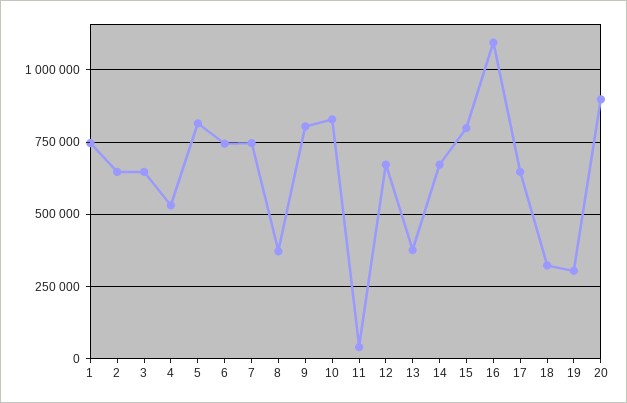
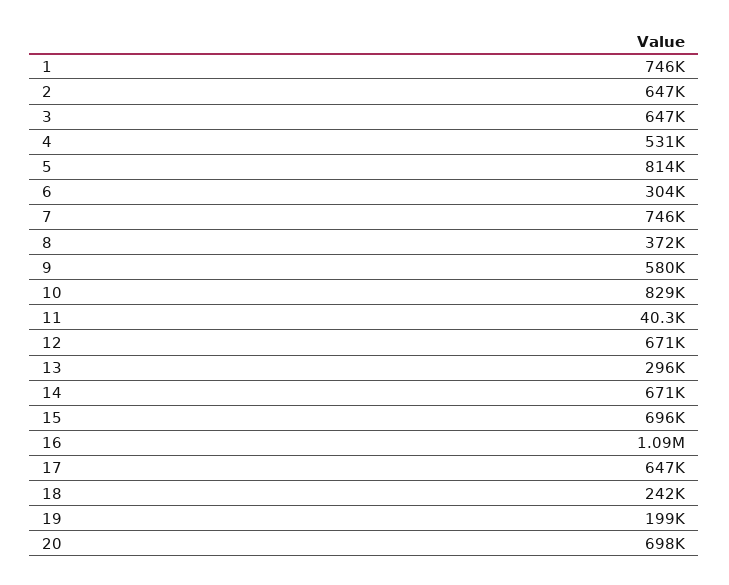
  {
    "1": 746000,
    "2": 647000,
    "3": 647000,
    "4": 531000,
    "5": 814000,
-   "6": 750000,
+   "6": 304000,
    "7": 746000,
    "8": 372000,
-   "9": 800000,
+   "9": 580000,
    "10": 829000,
    "11": 40300,
    "12": 671000,
-   "13": 375000,
+   "13": 296000,
    "14": 671000,
-   "15": 800000,
+   "15": 696000,
    "16": 1090000,
    "17": 647000,
-   "18": 325000,
+   "18": 242000,
-   "19": 300000,
+   "19": 199000,
-   "20": 900000
+   "20": 698000
  }

